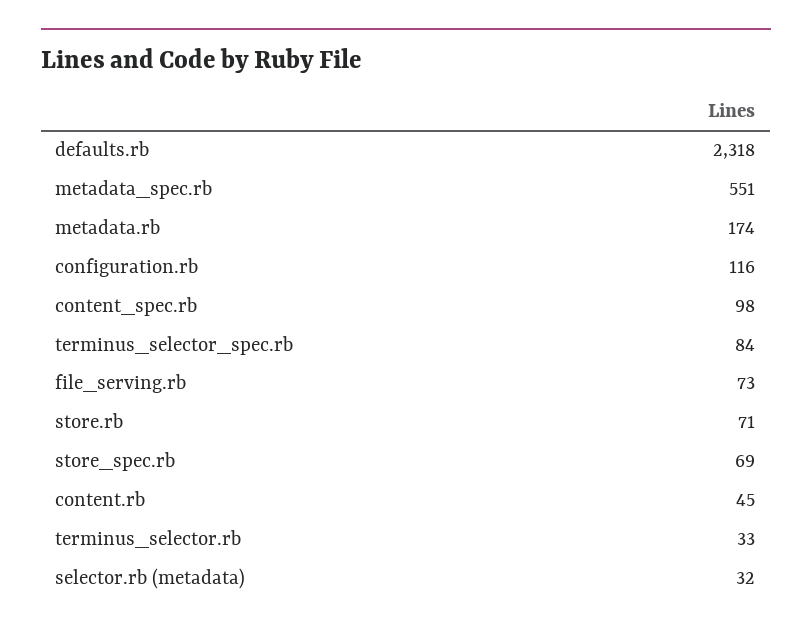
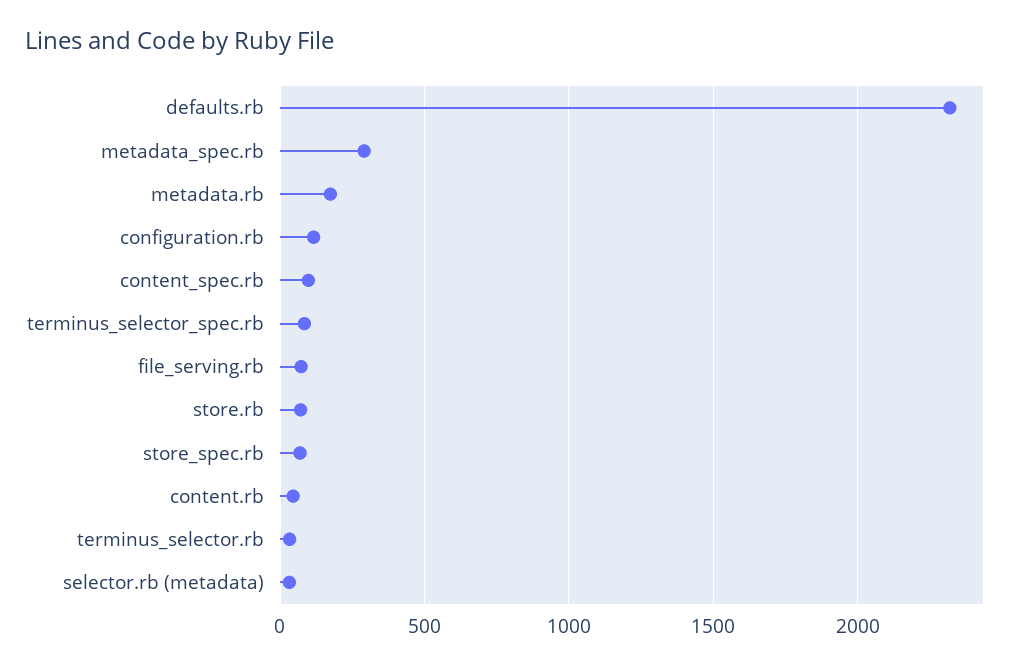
  {
    "defaults.rb": 2318,
-   "metadata_spec.rb": 551,
+   "metadata_spec.rb": 300,
    "metadata.rb": 174,
    "configuration.rb": 116,
    "content_spec.rb": 98,
    "terminus_selector_spec.rb": 84,
    "file_serving.rb": 73,
    "store.rb": 71,
    "store_spec.rb": 69,
    "content.rb": 45,
    "terminus_selector.rb": 33,
    "selector.rb (metadata)": 32
  }

